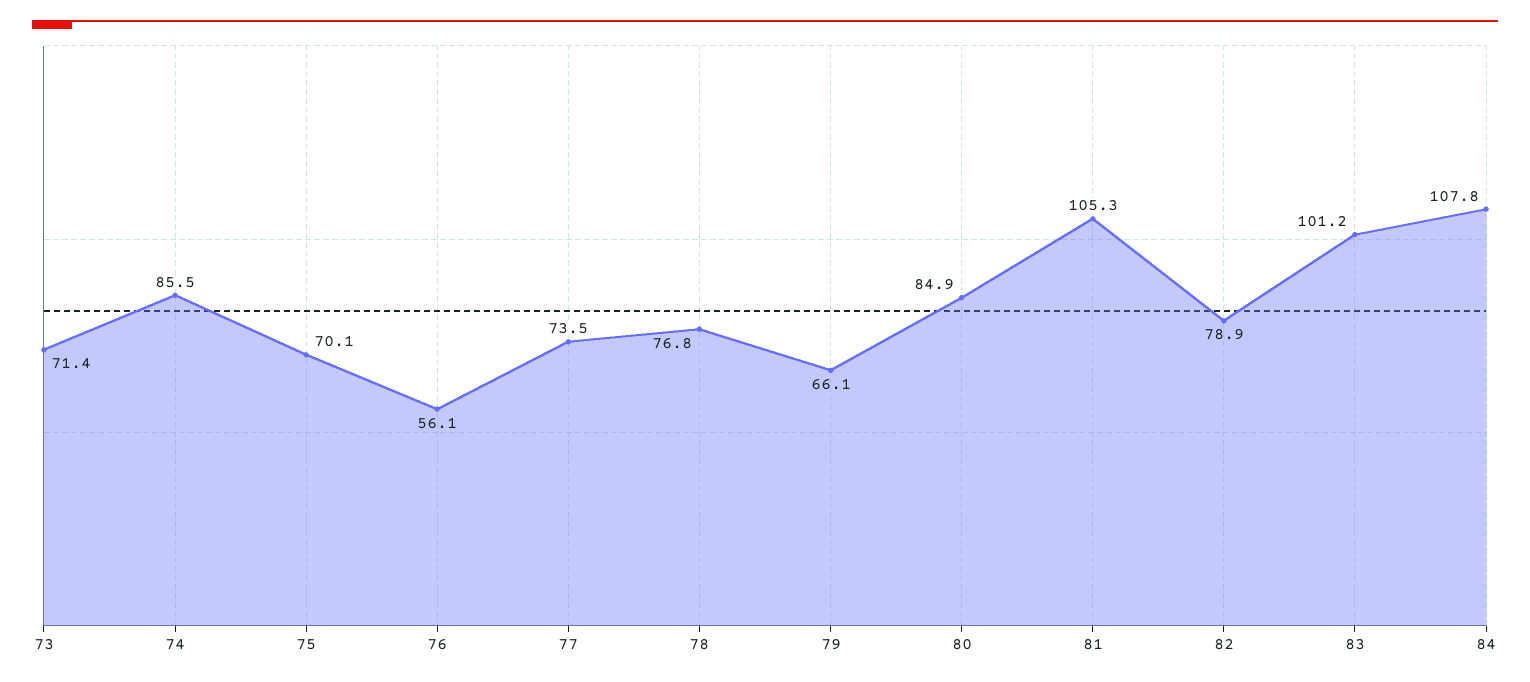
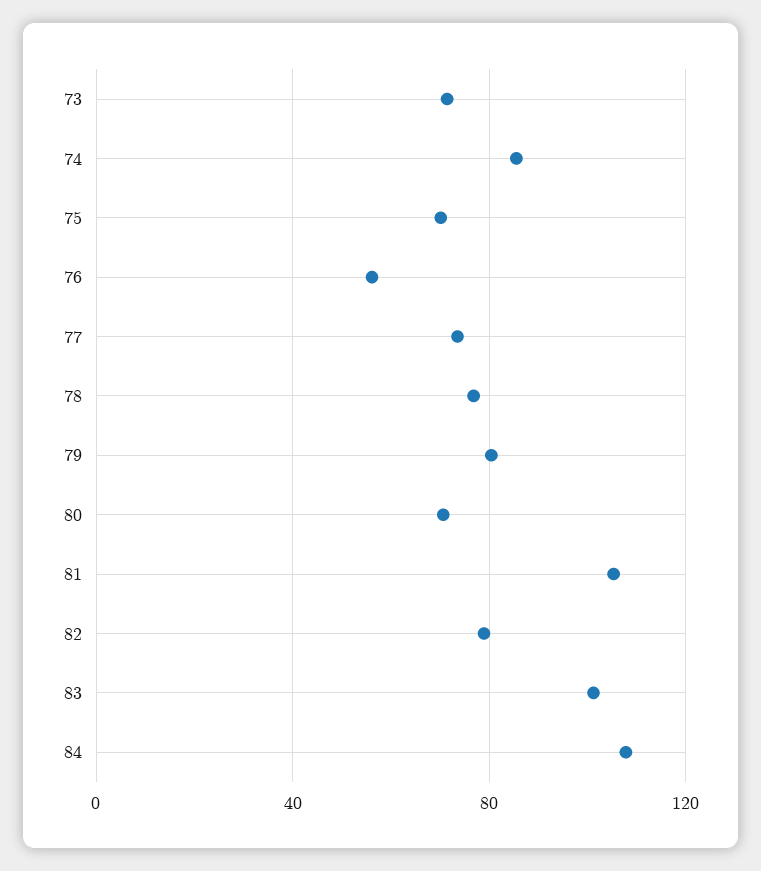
  {
    "73": 71.4,
    "74": 85.5,
    "75": 70.1,
    "76": 56.1,
    "77": 73.5,
    "78": 76.8,
-   "79": 66.1,
+   "79": 80,
-   "80": 84.9,
+   "80": 70,
    "81": 105.3,
    "82": 78.9,
    "83": 101.2,
    "84": 107.8
  }

